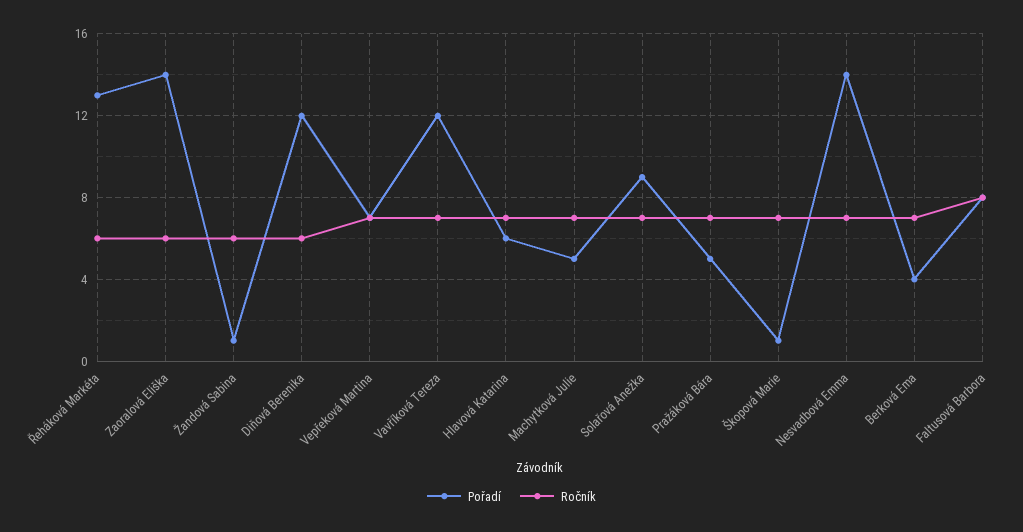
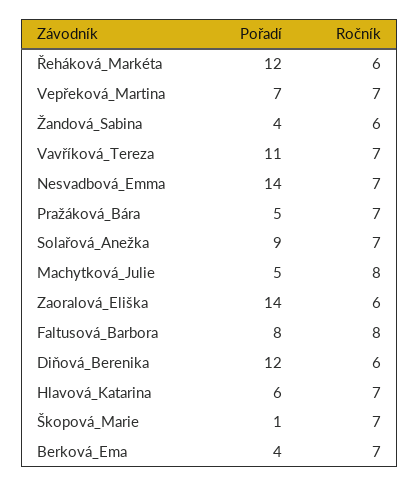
  {
    "Pořadí": {
-     "Řeháková Markéta": 13,
+     "Řeháková Markéta": 12,
      "Zaoralová Eliška": 14,
-     "Žandová Sabina": 1,
+     "Žandová Sabina": 4,
      "Diňová Berenika": 12,
      "Vepřeková Martina": 7,
-     "Vavříková Tereza": 12,
+     "Vavříková Tereza": 11,
      "Hlavová Katarina": 6,
      "Machytková Julie": 5,
      "Solařová Anežka": 9,
      "Pražáková Bára": 5,
      "Škopová Marie": 1,
      "Nesvadbová Emma": 14,
      "Berková Ema": 4,
      "Faltusová Barbora": 8
    },
    "Ročník": {
      "Řeháková Markéta": 6,
      "Zaoralová Eliška": 6,
      "Žandová Sabina": 6,
      "Diňová Berenika": 6,
      "Vepřeková Martina": 7,
      "Vavříková Tereza": 7,
      "Hlavová Katarina": 7,
-     "Machytková Julie": 7,
+     "Machytková Julie": 8,
      "Solařová Anežka": 7,
      "Pražáková Bára": 7,
      "Škopová Marie": 7,
      "Nesvadbová Emma": 7,
      "Berková Ema": 7,
      "Faltusová Barbora": 8
    }
  }

